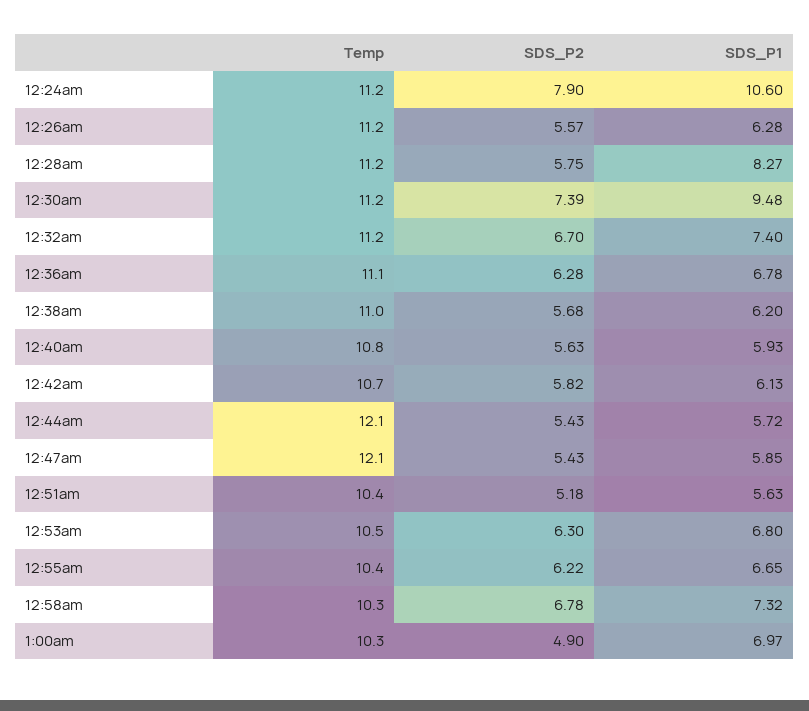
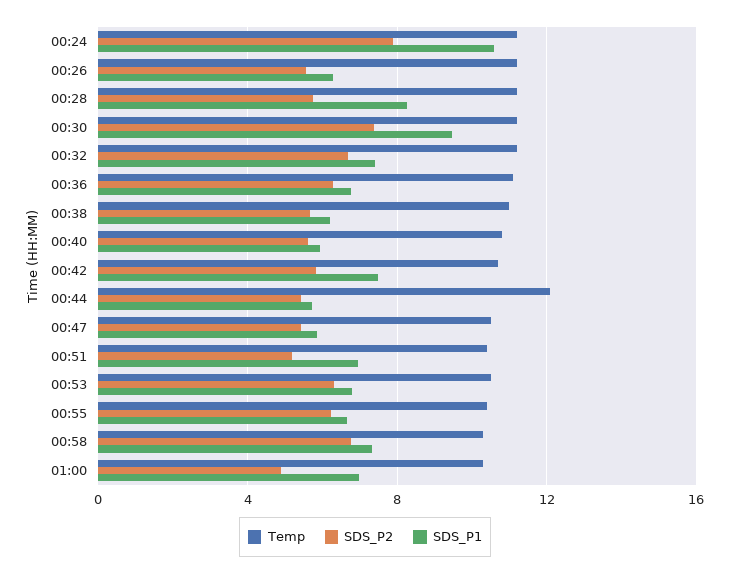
  {
    "Temp": {
      "12:24am": 11.2,
      "12:26am": 11.2,
      "12:28am": 11.2,
      "12:30am": 11.2,
      "12:32am": 11.2,
      "12:36am": 11.1,
      "12:38am": 11,
      "12:40am": 10.8,
      "12:42am": 10.7,
      "12:44am": 12.1,
-     "12:47am": 12.1,
+     "12:47am": 10.5,
      "12:51am": 10.4,
      "12:53am": 10.5,
      "12:55am": 10.4,
      "12:58am": 10.3,
      "1:00am": 10.3
    },
    "SDS_P2": {
      "12:24am": 7.9,
      "12:26am": 5.57,
      "12:28am": 5.75,
      "12:30am": 7.39,
      "12:32am": 6.7,
      "12:36am": 6.28,
      "12:38am": 5.68,
      "12:40am": 5.63,
      "12:42am": 5.82,
      "12:44am": 5.43,
      "12:47am": 5.43,
      "12:51am": 5.18,
      "12:53am": 6.3,
      "12:55am": 6.22,
      "12:58am": 6.78,
      "1:00am": 4.9
    },
    "SDS_P1": {
      "12:24am": 10.6,
      "12:26am": 6.28,
      "12:28am": 8.27,
      "12:30am": 9.48,
      "12:32am": 7.4,
      "12:36am": 6.78,
      "12:38am": 6.2,
      "12:40am": 5.93,
-     "12:42am": 6.13,
+     "12:42am": 7.5,
      "12:44am": 5.72,
      "12:47am": 5.85,
-     "12:51am": 5.63,
+     "12:51am": 7,
      "12:53am": 6.8,
      "12:55am": 6.65,
      "12:58am": 7.32,
      "1:00am": 6.97
    }
  }

